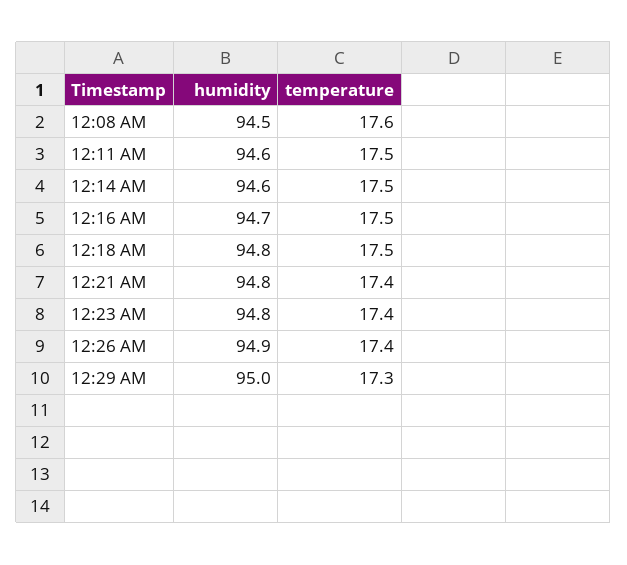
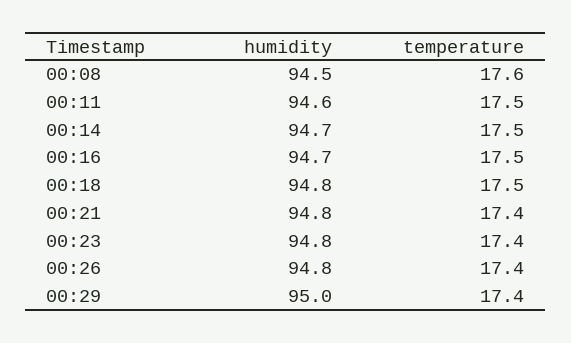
  {
    "humidity": {
      "12:08 AM": 94.5,
      "12:11 AM": 94.6,
-     "12:14 AM": 94.6,
+     "12:14 AM": 94.7,
      "12:16 AM": 94.7,
      "12:18 AM": 94.8,
      "12:21 AM": 94.8,
      "12:23 AM": 94.8,
-     "12:26 AM": 94.9,
+     "12:26 AM": 94.8,
      "12:29 AM": 95
    },
    "temperature": {
      "12:08 AM": 17.6,
      "12:11 AM": 17.5,
      "12:14 AM": 17.5,
      "12:16 AM": 17.5,
      "12:18 AM": 17.5,
      "12:21 AM": 17.4,
      "12:23 AM": 17.4,
      "12:26 AM": 17.4,
-     "12:29 AM": 17.3
+     "12:29 AM": 17.4
    }
  }

